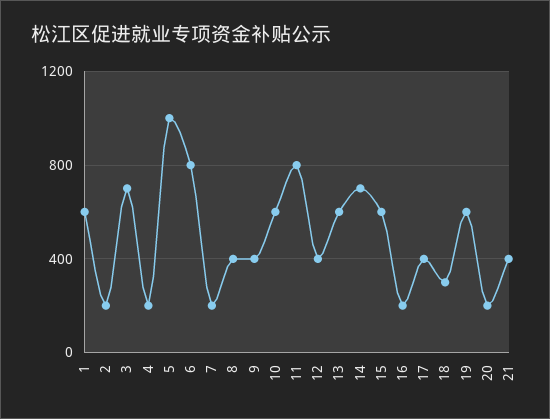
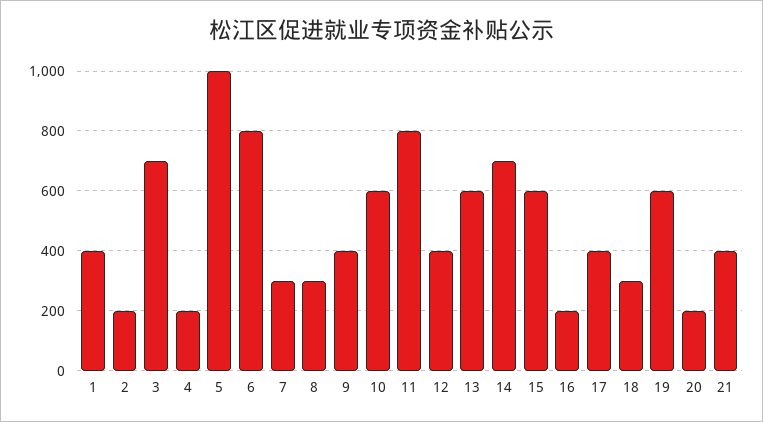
  {
-   "1": 600,
+   "1": 400,
    "2": 200,
    "3": 700,
    "4": 200,
    "5": 1000,
    "6": 800,
-   "7": 200,
+   "7": 300,
-   "8": 400,
+   "8": 300,
    "9": 400,
    "10": 600,
    "11": 800,
    "12": 400,
    "13": 600,
    "14": 700,
    "15": 600,
    "16": 200,
    "17": 400,
    "18": 300,
    "19": 600,
    "20": 200,
    "21": 400
  }

